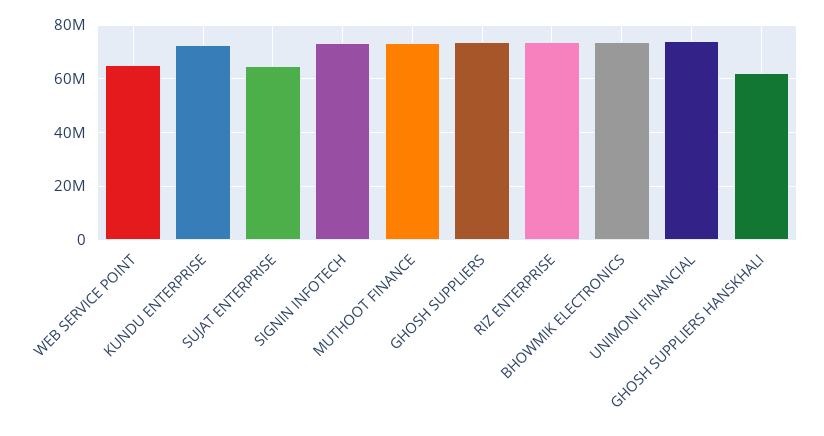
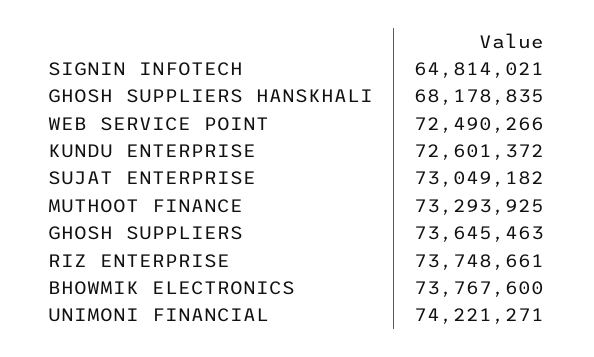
  {
-   "WEB SERVICE POINT": 65000000,
+   "WEB SERVICE POINT": 72490266,
    "KUNDU ENTERPRISE": 72601372,
-   "SUJAT ENTERPRISE": 65000000,
+   "SUJAT ENTERPRISE": 73049182,
-   "SIGNIN INFOTECH": 72500000,
+   "SIGNIN INFOTECH": 64814021,
    "MUTHOOT FINANCE": 73293925,
    "GHOSH SUPPLIERS": 73645463,
    "RIZ ENTERPRISE": 73748661,
    "BHOWMIK ELECTRONICS": 73767600,
    "UNIMONI FINANCIAL": 74221271,
-   "GHOSH SUPPLIERS HANSKHALI": 62500000
+   "GHOSH SUPPLIERS HANSKHALI": 68178835
  }

